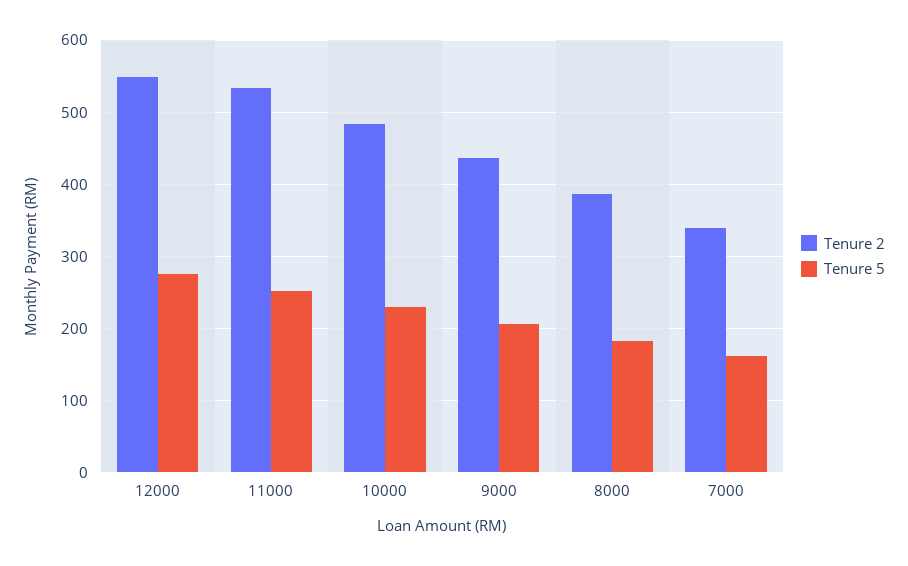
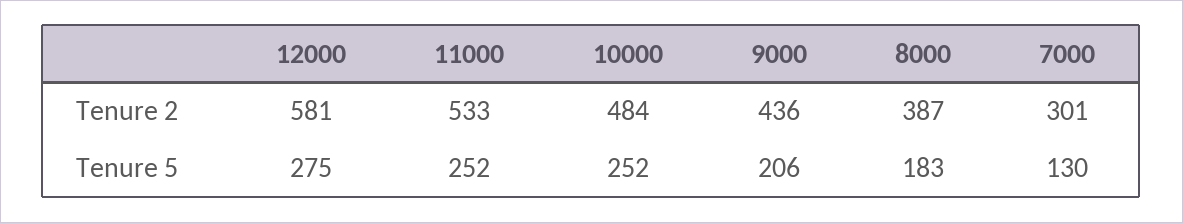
  {
    "Tenure 2": {
-     "12000": 550,
+     "12000": 581,
      "11000": 533,
      "10000": 484,
      "9000": 436,
      "8000": 387,
-     "7000": 340
+     "7000": 301
    },
    "Tenure 5": {
      "12000": 275,
      "11000": 252,
-     "10000": 230,
+     "10000": 252,
      "9000": 206,
      "8000": 183,
-     "7000": 160
+     "7000": 130
    }
  }

